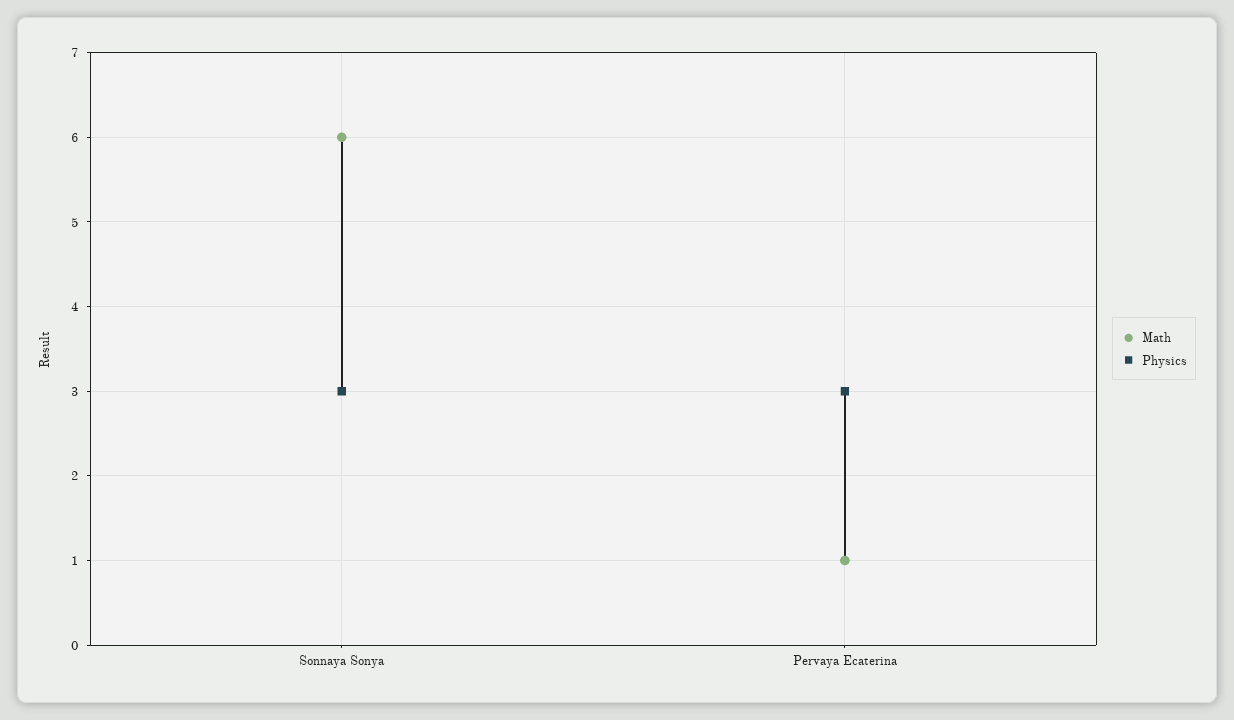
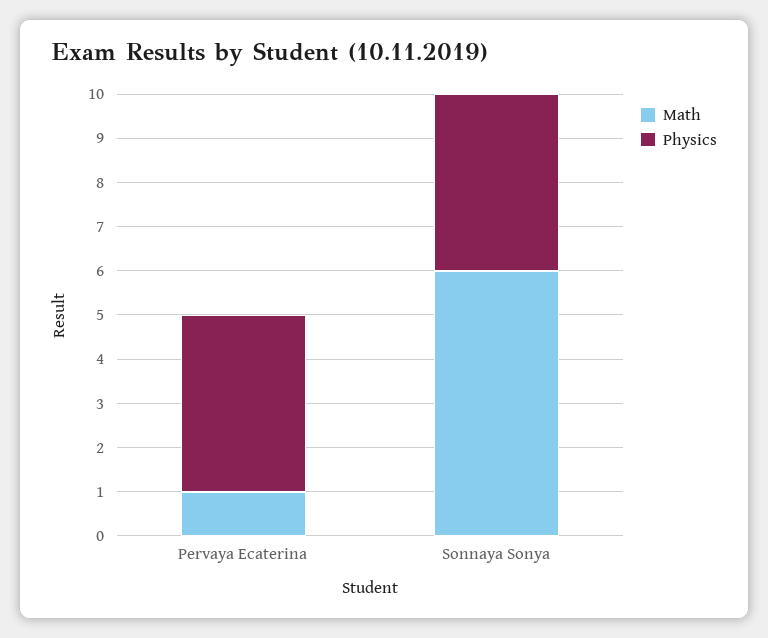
  {
    "Math": {
      "Sonnaya Sonya": 6,
      "Pervaya Ecaterina": 1
    },
    "Physics": {
-     "Sonnaya Sonya": 3,
+     "Sonnaya Sonya": 4,
-     "Pervaya Ecaterina": 3
+     "Pervaya Ecaterina": 4
    }
  }

